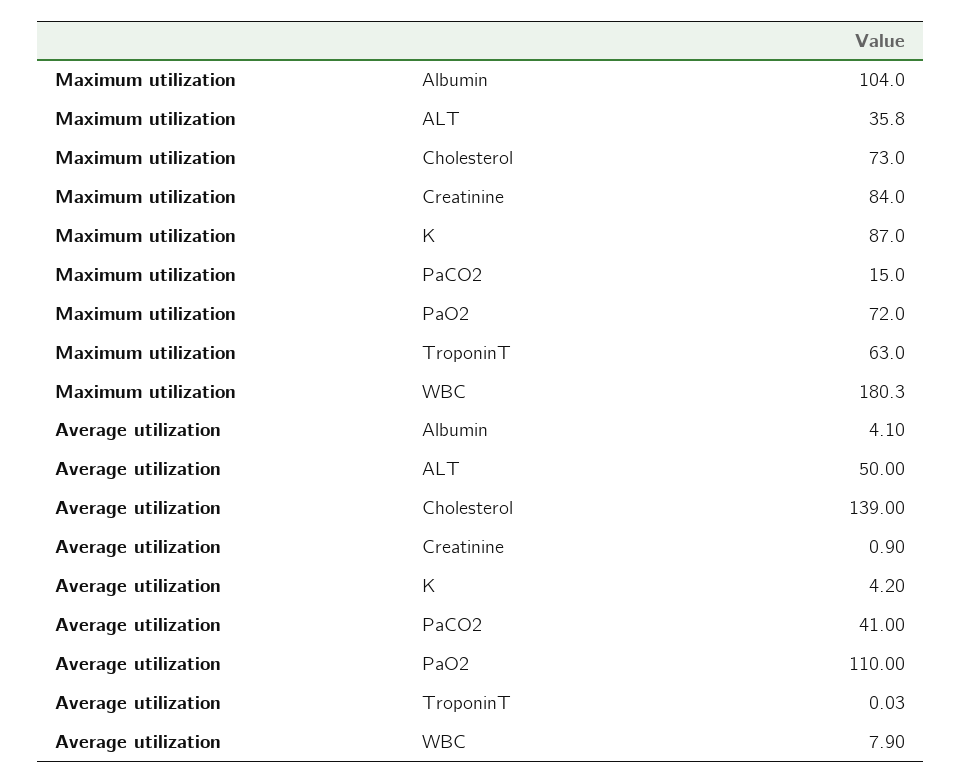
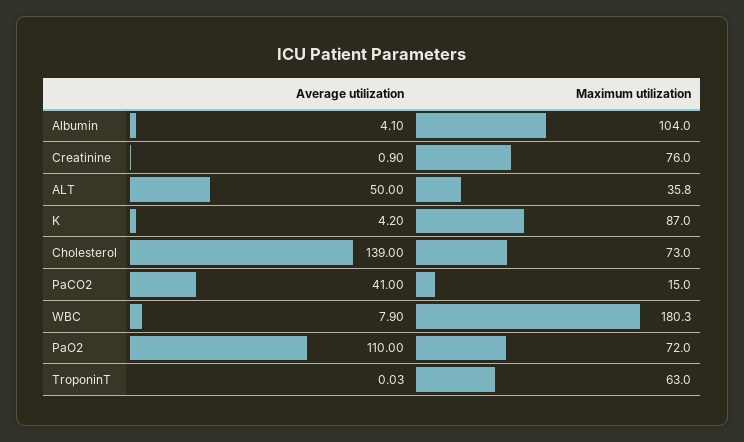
  {
    "Maximum utilization": {
      "Albumin": 104,
      "ALT": 35.8,
      "Cholesterol": 73,
-     "Creatinine": 84,
+     "Creatinine": 76,
      "K": 87,
      "PaCO2": 15,
      "PaO2": 72,
      "TroponinT": 63,
      "WBC": 180.3
    },
    "Average utilization": {
      "Albumin": 4.1,
      "ALT": 50,
      "Cholesterol": 139,
      "Creatinine": 0.9,
      "K": 4.2,
      "PaCO2": 41,
      "PaO2": 110,
      "TroponinT": 0.03,
      "WBC": 7.9
    }
  }

